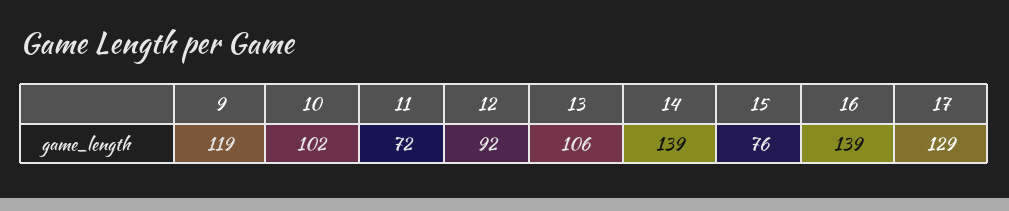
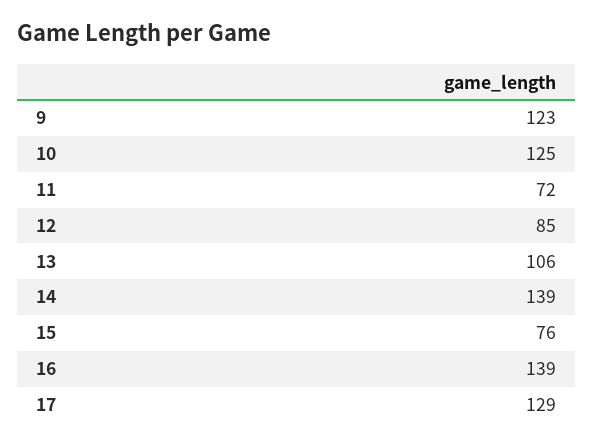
  {
-   "9": 119,
+   "9": 123,
-   "10": 102,
+   "10": 125,
    "11": 72,
-   "12": 92,
+   "12": 85,
    "13": 106,
    "14": 139,
    "15": 76,
    "16": 139,
    "17": 129
  }

